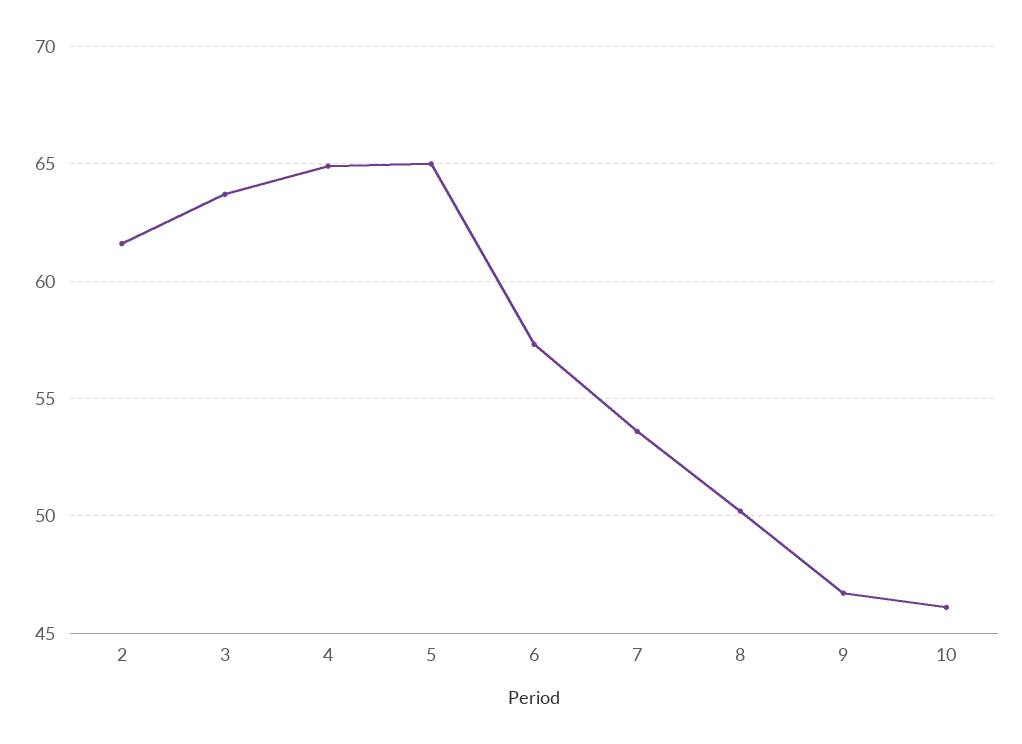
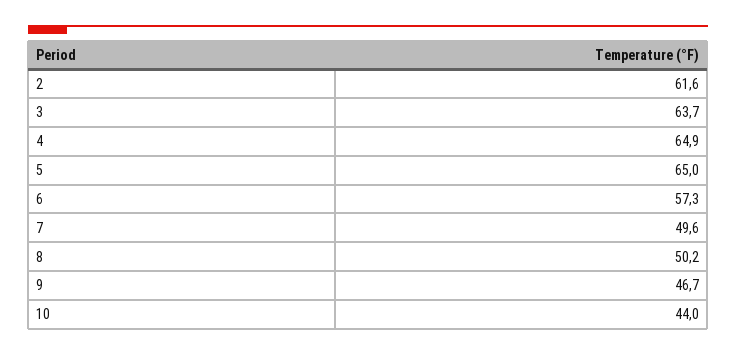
  {
    "2": 61.6,
    "3": 63.7,
    "4": 64.9,
    "5": 65,
    "6": 57.3,
-   "7": 53.5,
+   "7": 49.6,
    "8": 50.2,
    "9": 46.7,
-   "10": 46
+   "10": 44
  }

